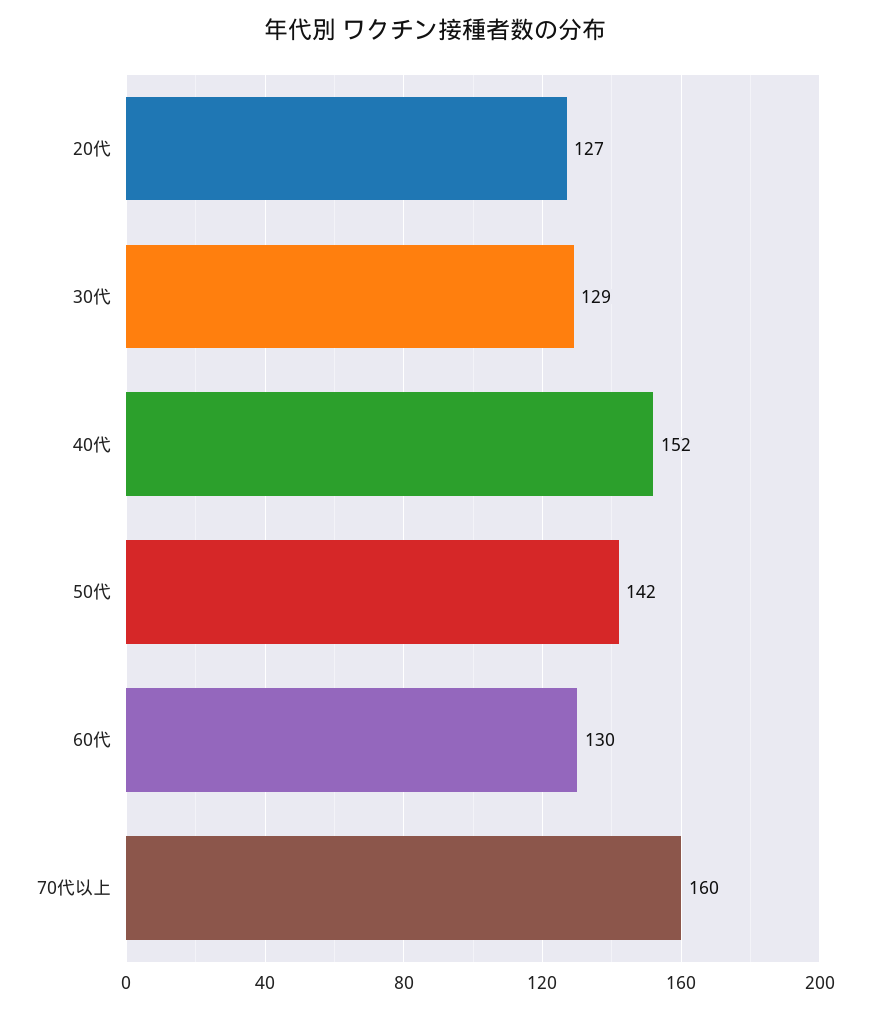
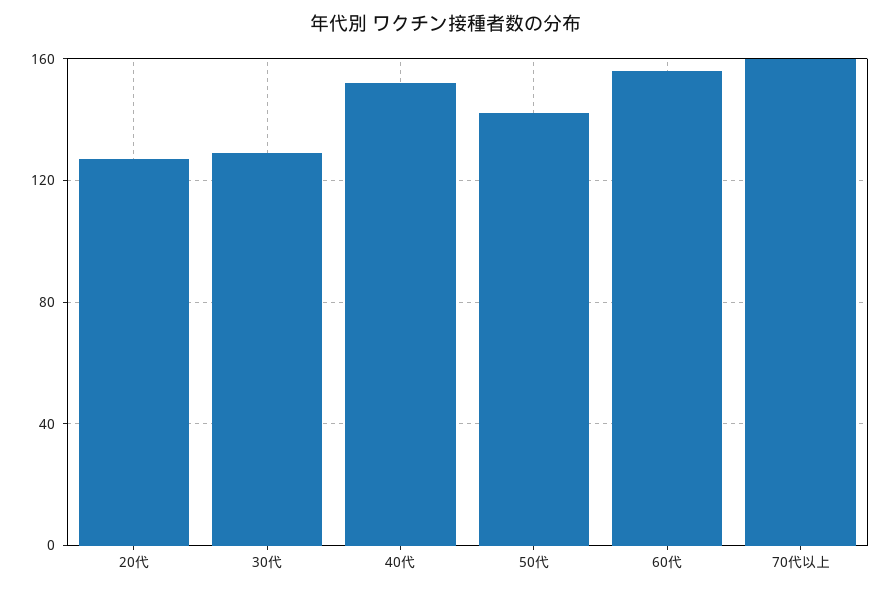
  {
    "20代": 127,
    "30代": 129,
    "40代": 152,
    "50代": 142,
-   "60代": 130,
+   "60代": 155,
    "70代以上": 160
  }

